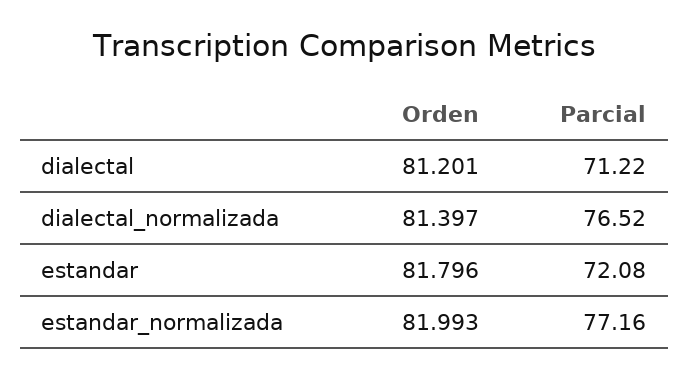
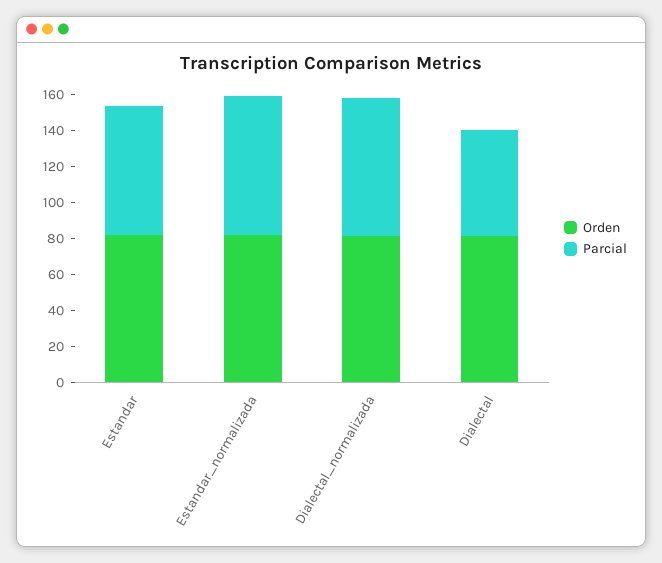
  {
    "Orden": {
      "dialectal": 81.201,
      "dialectal_normalizada": 81.397,
      "estandar": 81.796,
      "estandar_normalizada": 81.993
    },
    "Parcial": {
-     "dialectal": 71.22,
+     "dialectal": 60,
      "dialectal_normalizada": 76.52,
      "estandar": 72.08,
      "estandar_normalizada": 77.16
    }
  }

